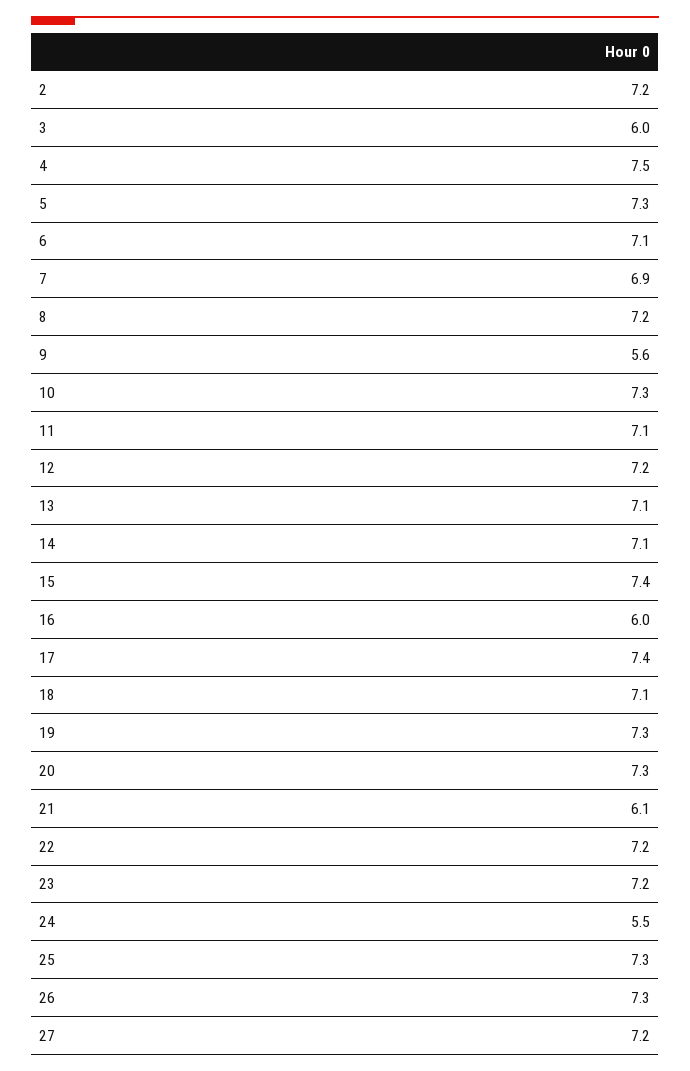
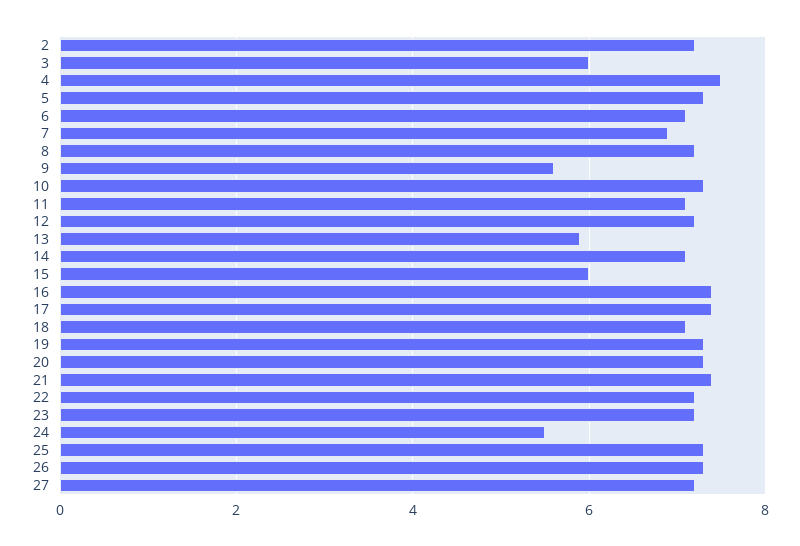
  {
    "2": 7.2,
    "3": 6,
    "4": 7.5,
    "5": 7.3,
    "6": 7.1,
    "7": 6.9,
    "8": 7.2,
    "9": 5.6,
    "10": 7.3,
    "11": 7.1,
    "12": 7.2,
-   "13": 7.1,
+   "13": 6,
    "14": 7.1,
-   "15": 7.4,
+   "15": 6,
-   "16": 6,
+   "16": 7.5,
    "17": 7.4,
    "18": 7.1,
    "19": 7.3,
    "20": 7.3,
-   "21": 6.1,
+   "21": 7.5,
    "22": 7.2,
    "23": 7.2,
    "24": 5.5,
    "25": 7.3,
    "26": 7.3,
    "27": 7.2
  }

